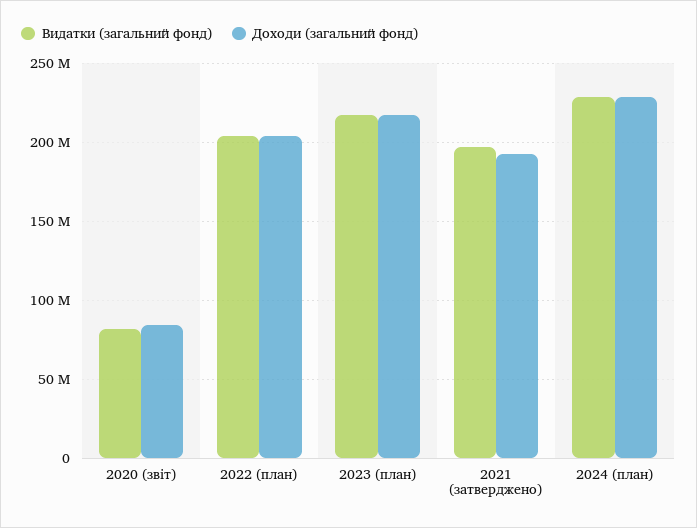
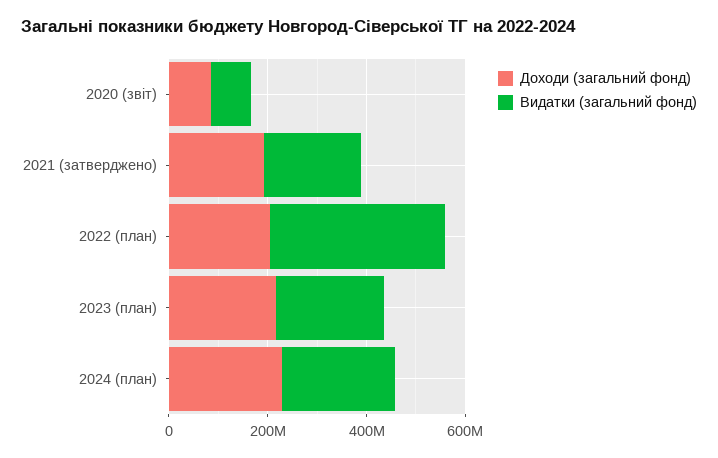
  {
    "Видатки (загальний фонд)": {
      "2020 (звіт)": 80000000,
-     "2022 (план)": 205000000,
+     "2022 (план)": 350000000,
      "2023 (план)": 215000000,
      "2021 (затверджено)": 195000000,
      "2024 (план)": 230000000
    },
    "Доходи (загальний фонд)": {
      "2020 (звіт)": 85000000,
      "2022 (план)": 205000000,
      "2023 (план)": 215000000,
      "2021 (затверджено)": 195000000,
      "2024 (план)": 230000000
    }
  }

